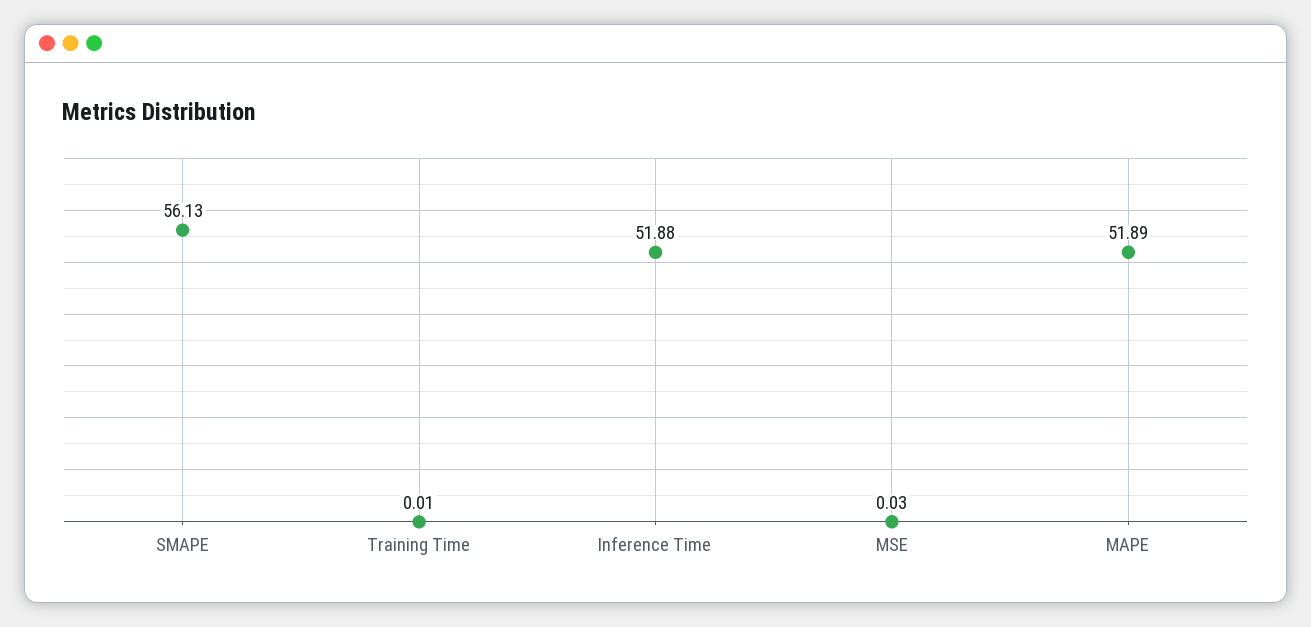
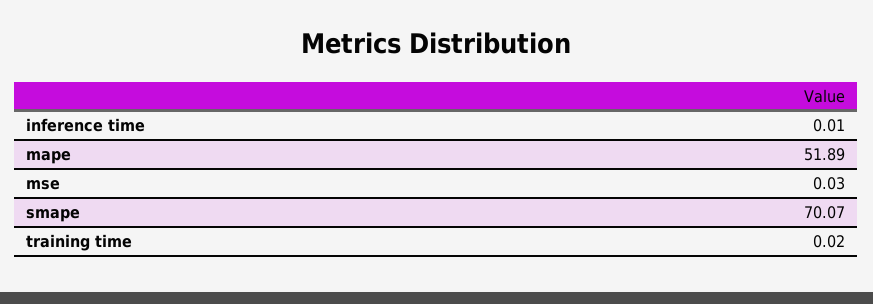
  {
-   "SMAPE": 56.13,
+   "SMAPE": 70.07,
-   "Training Time": 0.01,
+   "Training Time": 0.02,
-   "Inference Time": 51.88,
+   "Inference Time": 0.01,
    "MSE": 0.03,
    "MAPE": 51.89
  }

